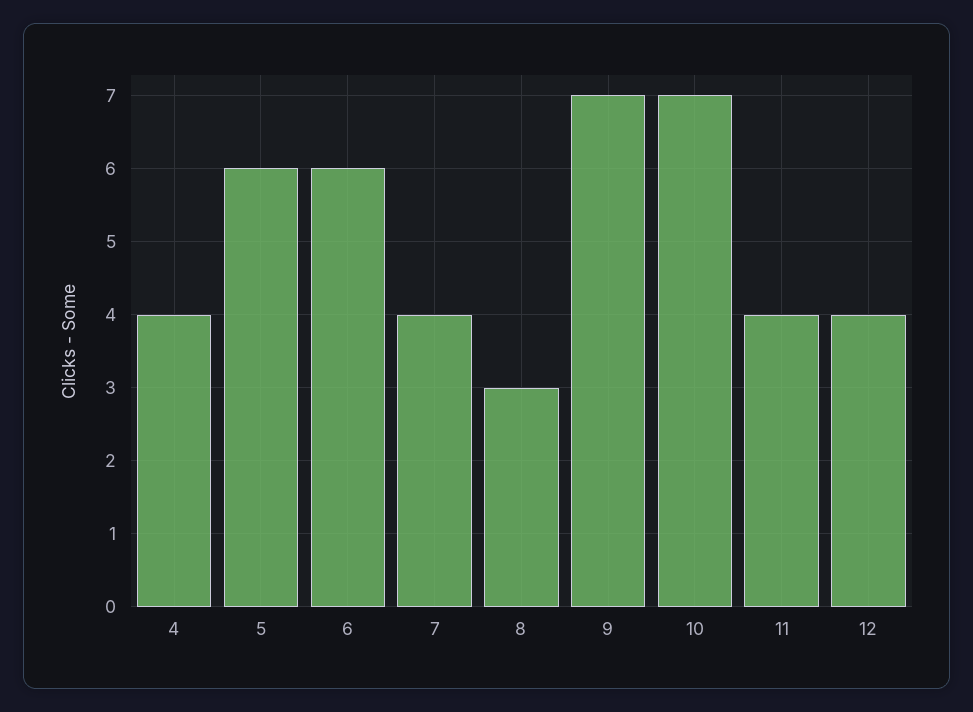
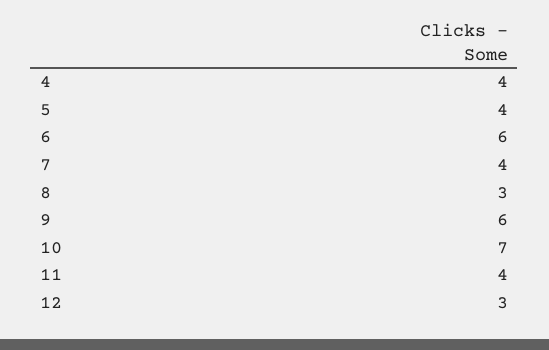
  {
    "4": 4,
-   "5": 6,
+   "5": 4,
    "6": 6,
    "7": 4,
    "8": 3,
-   "9": 7,
+   "9": 6,
    "10": 7,
    "11": 4,
-   "12": 4
+   "12": 3
  }

